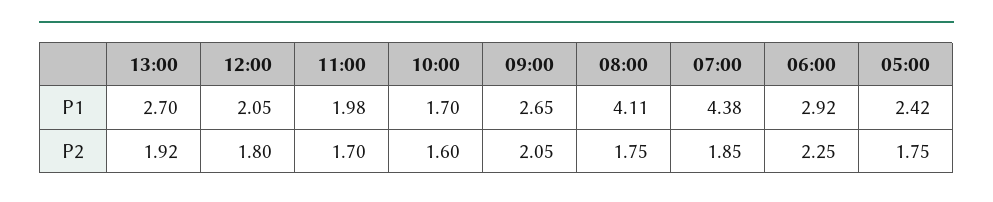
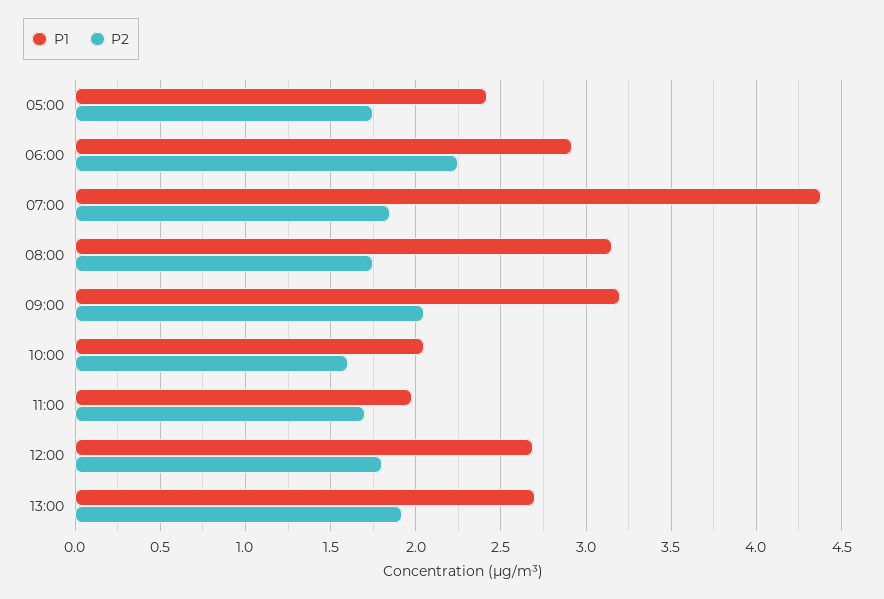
  {
    "P1": {
      "13:00": 2.7,
-     "12:00": 2.05,
+     "12:00": 2.7,
      "11:00": 1.98,
-     "10:00": 1.7,
+     "10:00": 2.05,
-     "09:00": 2.65,
+     "09:00": 3.2,
-     "08:00": 4.11,
+     "08:00": 3.15,
      "07:00": 4.38,
      "06:00": 2.92,
      "05:00": 2.42
    },
    "P2": {
      "13:00": 1.92,
      "12:00": 1.8,
      "11:00": 1.7,
      "10:00": 1.6,
      "09:00": 2.05,
      "08:00": 1.75,
      "07:00": 1.85,
      "06:00": 2.25,
      "05:00": 1.75
    }
  }

